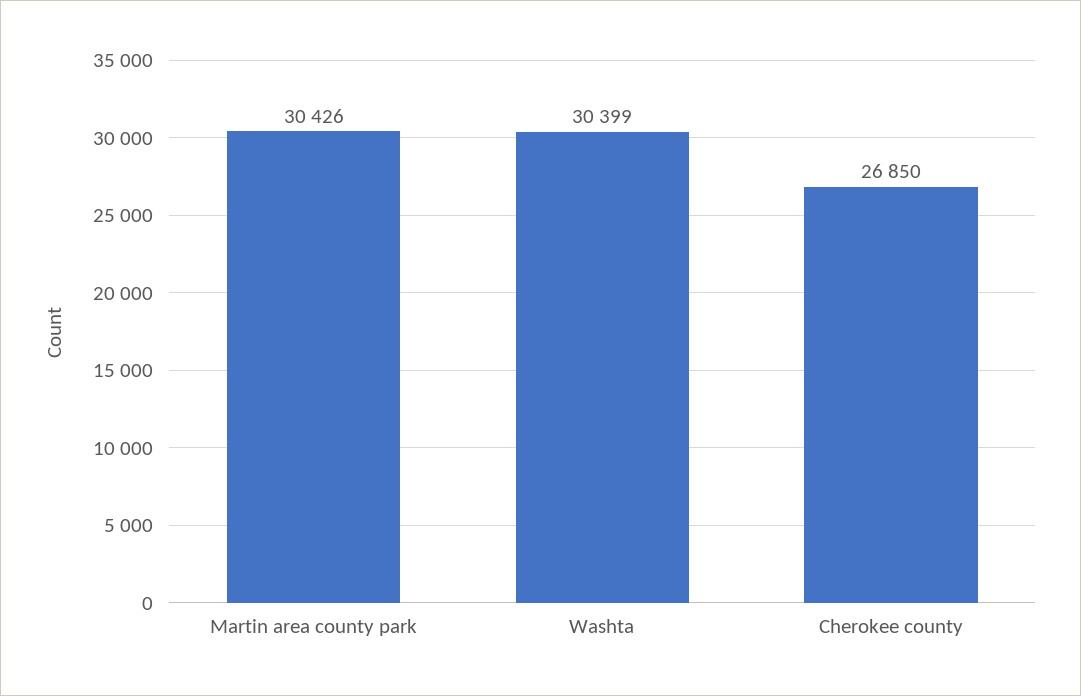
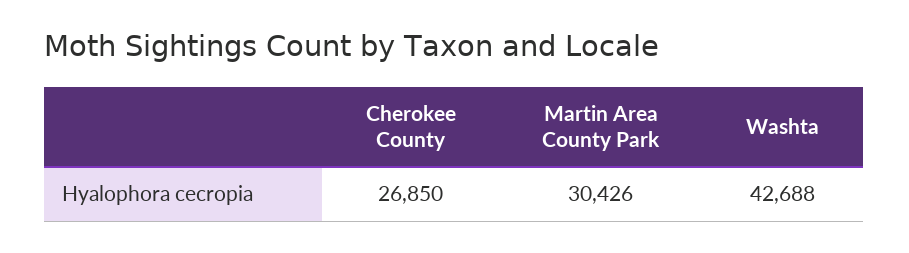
  {
    "Martin area county park": 30426,
-   "Washta": 30399,
+   "Washta": 42688,
    "Cherokee county": 26850
  }

